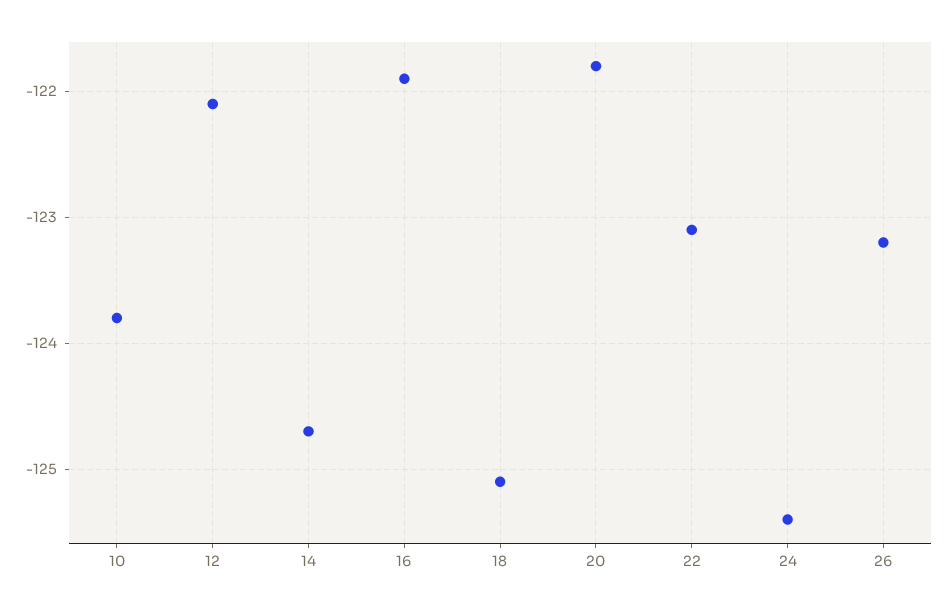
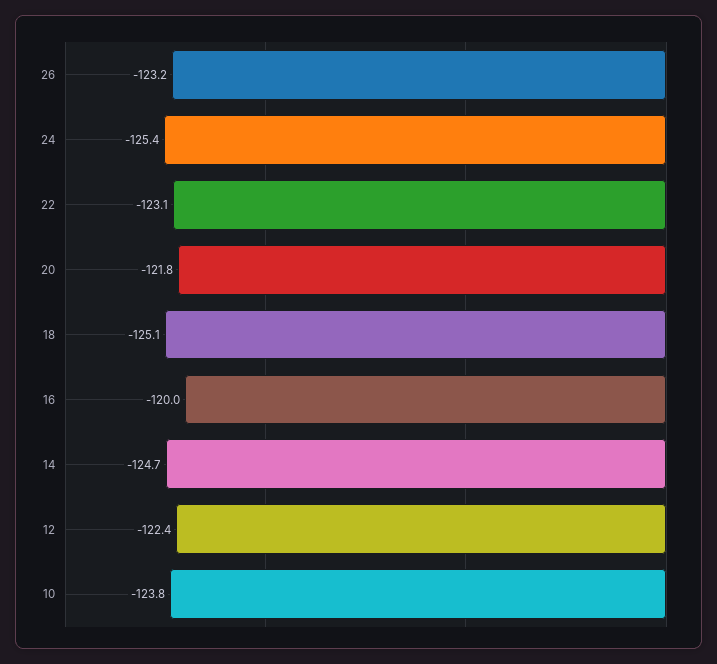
  {
    "10": -123.8,
-   "12": -122.1,
+   "12": -122.4,
    "14": -124.7,
-   "16": -121.9,
+   "16": -120,
    "18": -125.1,
    "20": -121.8,
    "22": -123.1,
    "24": -125.4,
    "26": -123.2
  }

